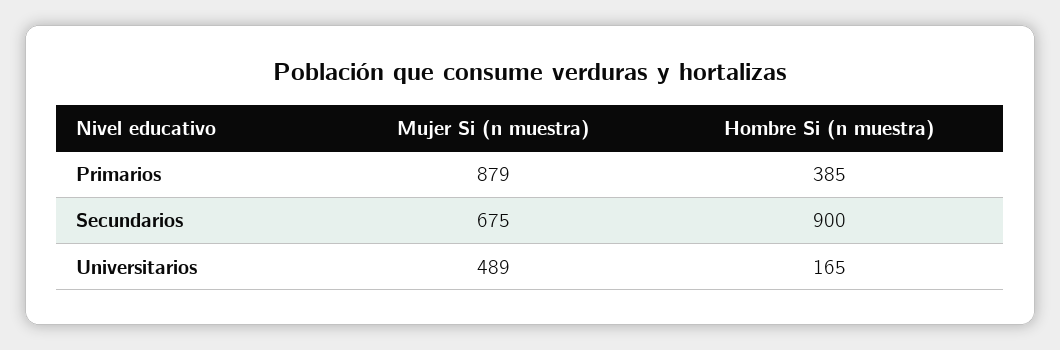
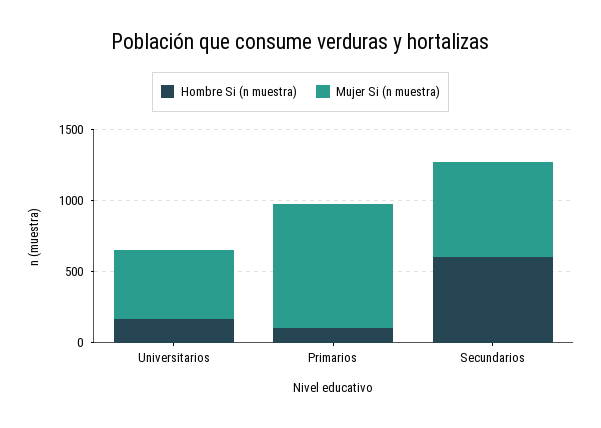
  {
    "Mujer Si (n muestra)": {
      "Primarios": 879,
      "Secundarios": 675,
      "Universitarios": 489
    },
    "Hombre Si (n muestra)": {
-     "Primarios": 385,
+     "Primarios": 100,
-     "Secundarios": 900,
+     "Secundarios": 600,
      "Universitarios": 165
    }
  }

